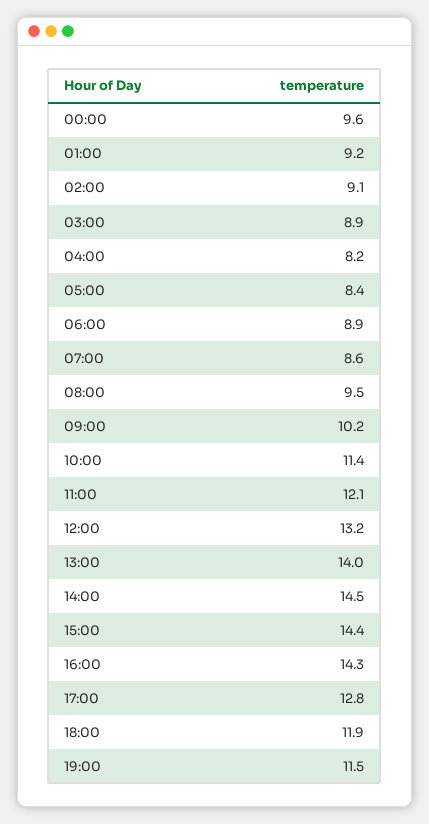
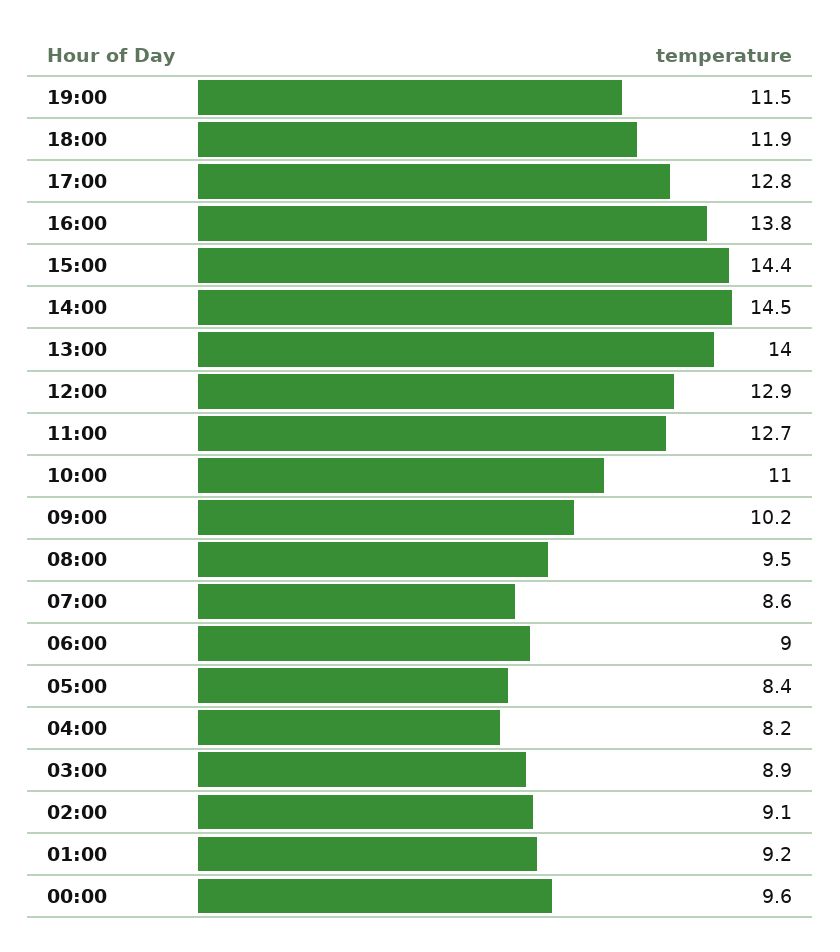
  {
    "00:00": 9.6,
    "01:00": 9.2,
    "02:00": 9.1,
    "03:00": 8.9,
    "04:00": 8.2,
    "05:00": 8.4,
-   "06:00": 8.9,
+   "06:00": 9,
    "07:00": 8.6,
    "08:00": 9.5,
    "09:00": 10.2,
-   "10:00": 11.4,
+   "10:00": 11,
-   "11:00": 12.1,
+   "11:00": 12.7,
-   "12:00": 13.2,
+   "12:00": 12.9,
    "13:00": 14,
    "14:00": 14.5,
    "15:00": 14.4,
-   "16:00": 14.3,
+   "16:00": 13.8,
    "17:00": 12.8,
    "18:00": 11.9,
    "19:00": 11.5
  }

